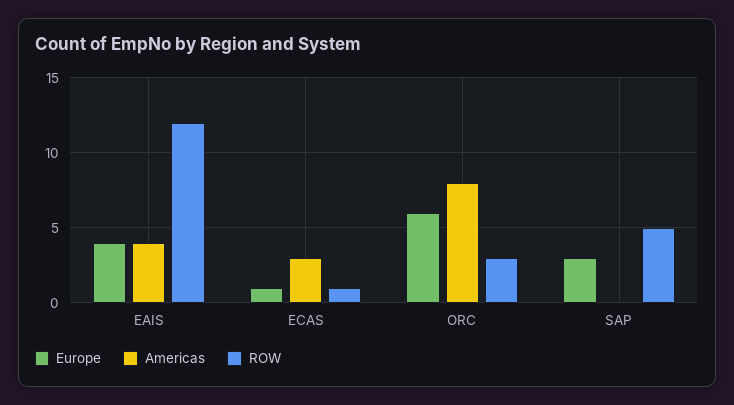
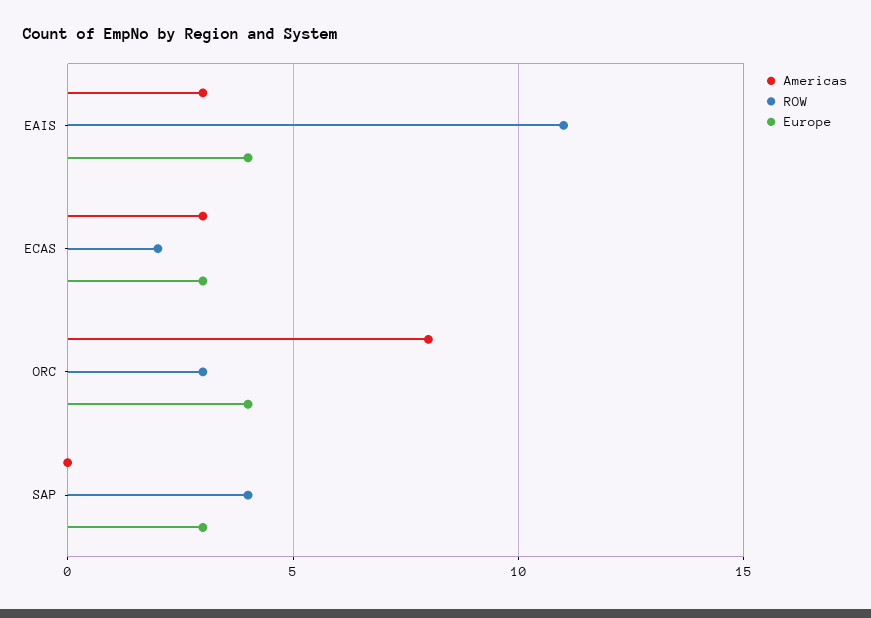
  {
    "Europe": {
      "EAIS": 4,
-     "ECAS": 1,
+     "ECAS": 3,
-     "ORC": 6,
+     "ORC": 4,
      "SAP": 3
    },
    "Americas": {
-     "EAIS": 4,
+     "EAIS": 3,
      "ECAS": 3,
      "ORC": 8,
      "SAP": 0
    },
    "ROW": {
-     "EAIS": 12,
+     "EAIS": 11,
-     "ECAS": 1,
+     "ECAS": 2,
      "ORC": 3,
-     "SAP": 5
+     "SAP": 4
    }
  }

